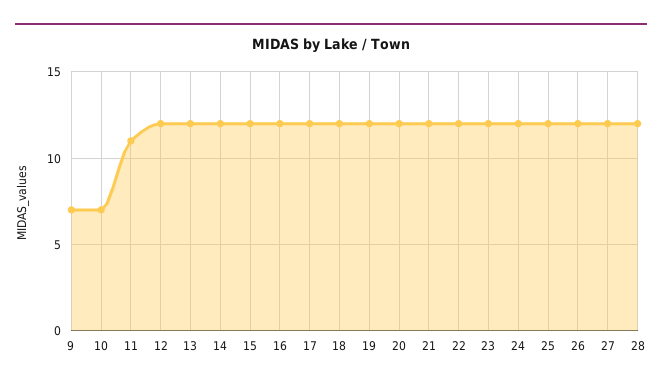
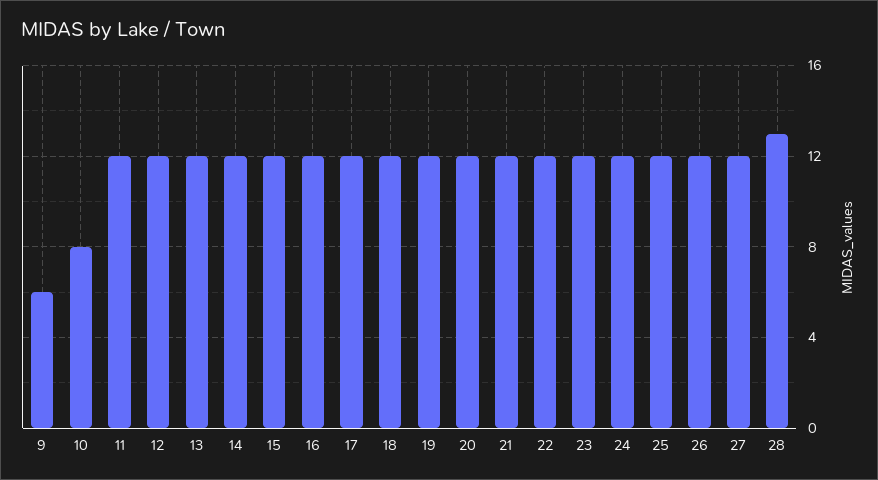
  {
-   "9": 7,
+   "9": 6,
-   "10": 7,
+   "10": 8,
-   "11": 11,
+   "11": 12,
    "12": 12,
    "13": 12,
    "14": 12,
    "15": 12,
    "16": 12,
    "17": 12,
    "18": 12,
    "19": 12,
    "20": 12,
    "21": 12,
    "22": 12,
    "23": 12,
    "24": 12,
    "25": 12,
    "26": 12,
    "27": 12,
-   "28": 12
+   "28": 13
  }

